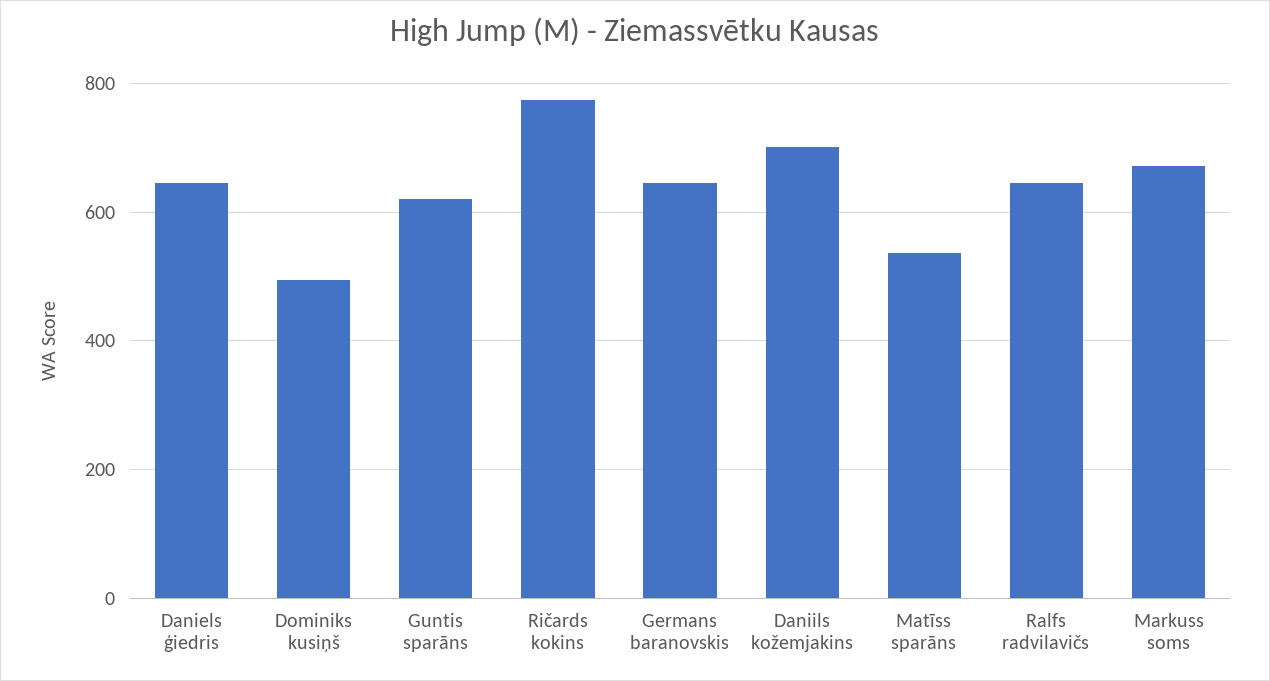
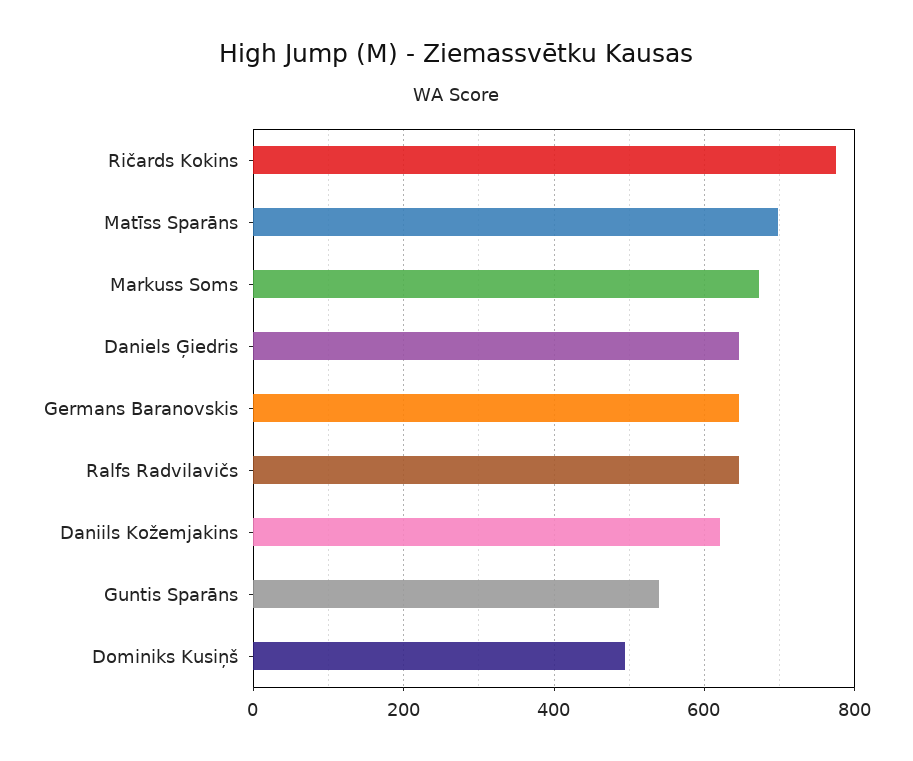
  {
    "Daniels ģiedris": 640,
    "Dominiks kusiņš": 500,
-   "Guntis sparāns": 620,
+   "Guntis sparāns": 540,
    "Ričards kokins": 780,
    "Germans baranovskis": 640,
-   "Daniils kožemjakins": 700,
+   "Daniils kožemjakins": 620,
-   "Matīss sparāns": 540,
+   "Matīss sparāns": 700,
    "Ralfs radvilavičs": 640,
    "Markuss soms": 680
  }

